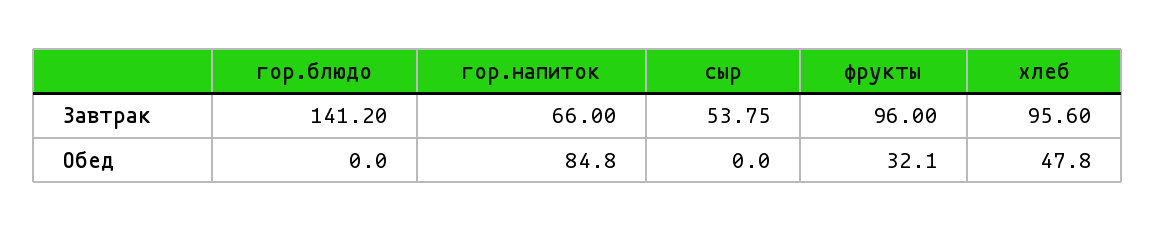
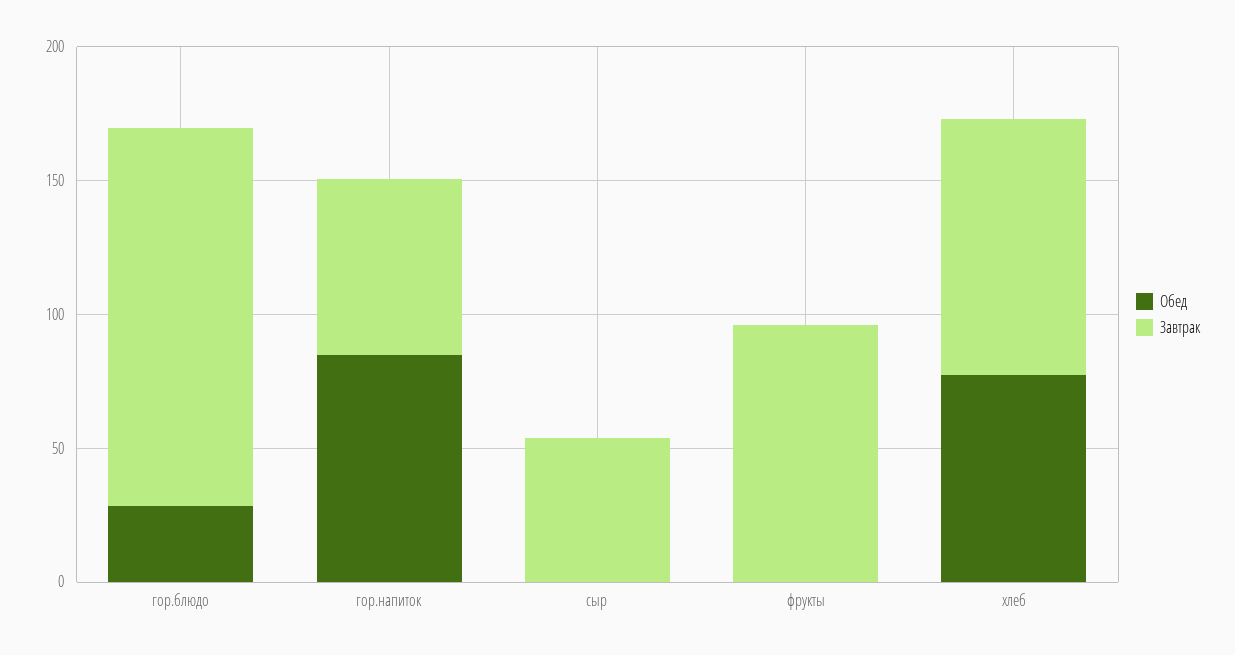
  {
    "Завтрак": {
      "гор.блюдо": 141.2,
      "гор.напиток": 66,
      "сыр": 53.75,
      "фрукты": 96,
      "хлеб": 95.6
    },
    "Обед": {
-     "гор.блюдо": 0,
+     "гор.блюдо": 30,
      "гор.напиток": 84.8,
      "сыр": 0,
-     "фрукты": 32.1,
+     "фрукты": 0,
-     "хлеб": 47.8
+     "хлеб": 80
    }
  }

